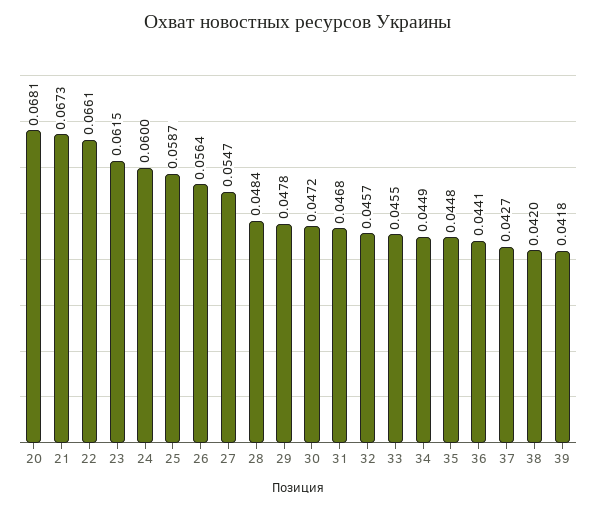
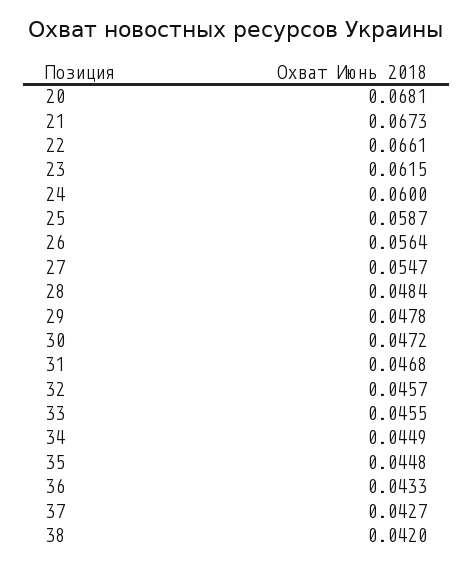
  {
    "20": 0.0681,
    "21": 0.0673,
    "22": 0.0661,
    "23": 0.0615,
    "24": 0.06,
    "25": 0.0587,
    "26": 0.0564,
    "27": 0.0547,
    "28": 0.0484,
    "29": 0.0478,
    "30": 0.0472,
    "31": 0.0468,
    "32": 0.0457,
    "33": 0.0455,
    "34": 0.0449,
    "35": 0.0448,
-   "36": 0.0441,
+   "36": 0.0433,
    "37": 0.0427,
-   "38": 0.042,
+   "38": 0.042
-   "39": 0.0418
  }

